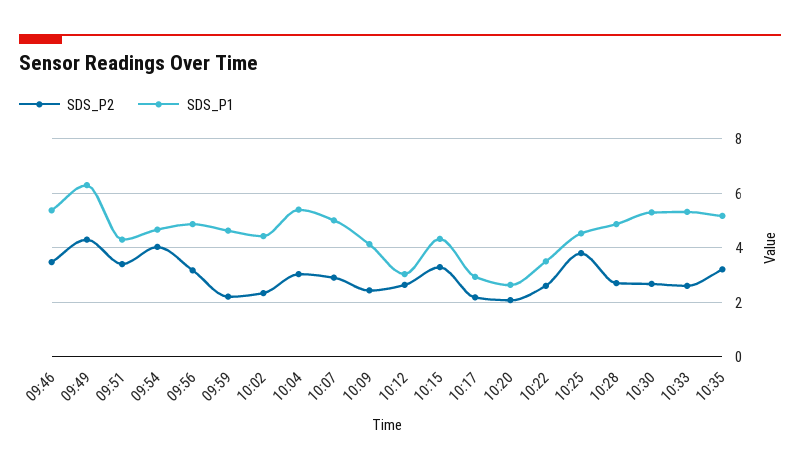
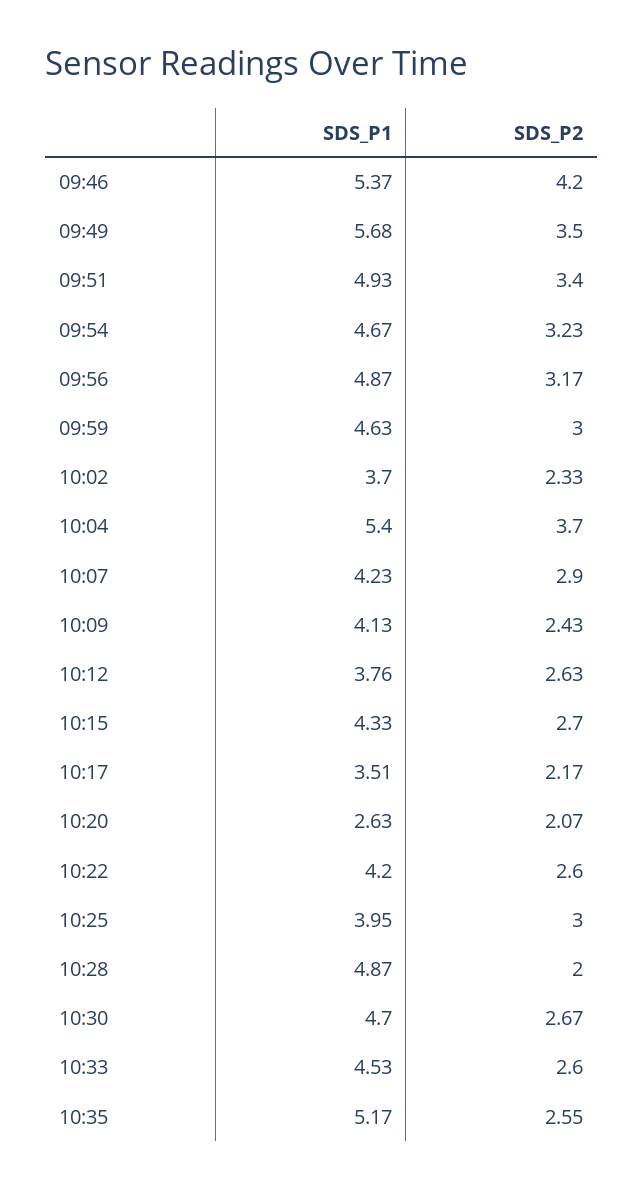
  {
    "SDS_P2": {
-     "09:46": 3.5,
+     "09:46": 4.2,
-     "09:49": 4.25,
+     "09:49": 3.5,
      "09:51": 3.4,
-     "09:54": 4,
+     "09:54": 3.23,
      "09:56": 3.17,
-     "09:59": 2.25,
+     "09:59": 3,
      "10:02": 2.33,
-     "10:04": 3,
+     "10:04": 3.7,
      "10:07": 2.9,
      "10:09": 2.43,
      "10:12": 2.63,
-     "10:15": 3.25,
+     "10:15": 2.7,
      "10:17": 2.17,
      "10:20": 2.07,
      "10:22": 2.6,
-     "10:25": 3.75,
+     "10:25": 3,
-     "10:28": 2.75,
+     "10:28": 2,
      "10:30": 2.67,
      "10:33": 2.6,
-     "10:35": 3.25
+     "10:35": 2.55
    },
    "SDS_P1": {
      "09:46": 5.37,
-     "09:49": 6.25,
+     "09:49": 5.68,
-     "09:51": 4.25,
+     "09:51": 4.93,
      "09:54": 4.67,
      "09:56": 4.87,
      "09:59": 4.63,
-     "10:02": 4.5,
+     "10:02": 3.7,
      "10:04": 5.4,
-     "10:07": 5,
+     "10:07": 4.23,
      "10:09": 4.13,
-     "10:12": 3,
+     "10:12": 3.76,
      "10:15": 4.33,
-     "10:17": 3,
+     "10:17": 3.51,
      "10:20": 2.63,
-     "10:22": 3.5,
+     "10:22": 4.2,
-     "10:25": 4.5,
+     "10:25": 3.95,
      "10:28": 4.87,
-     "10:30": 5.25,
+     "10:30": 4.7,
-     "10:33": 5.25,
+     "10:33": 4.53,
      "10:35": 5.17
    }
  }

